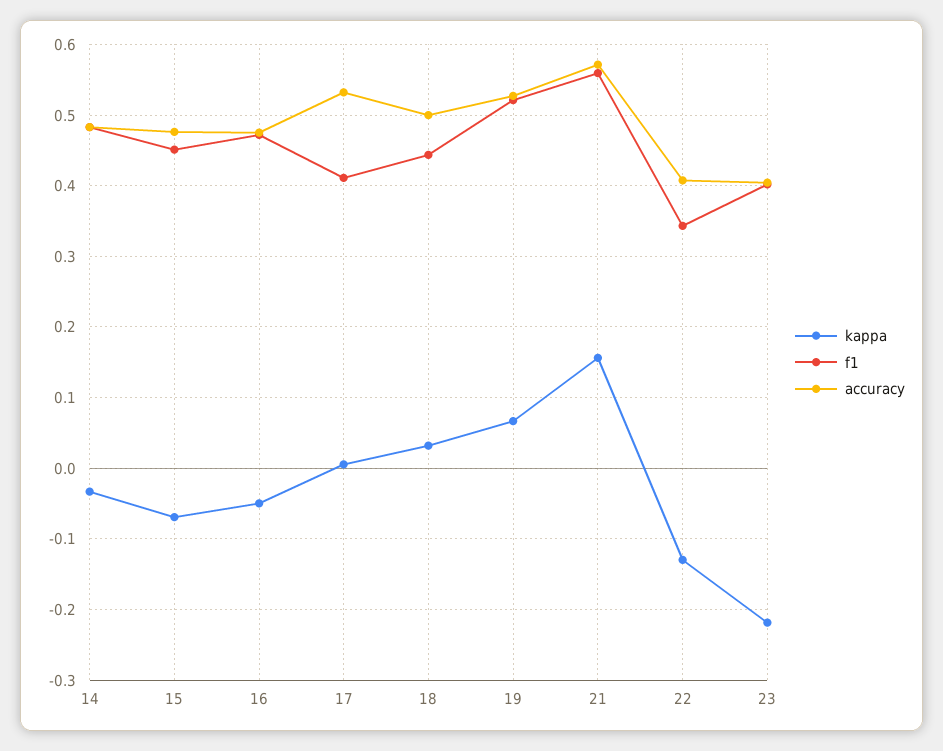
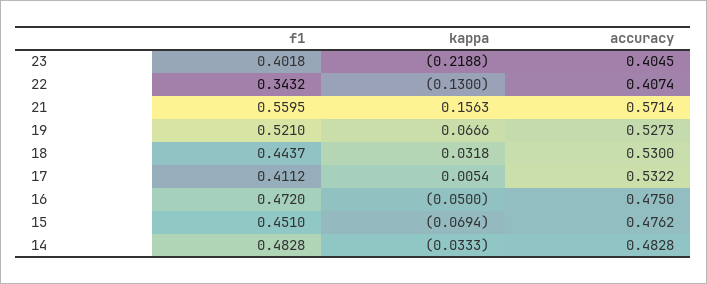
  {
    "kappa": {
      "14": -0.0333,
      "15": -0.0694,
      "16": -0.05,
      "17": 0.0054,
      "18": 0.0318,
      "19": 0.0666,
      "21": 0.1563,
      "22": -0.13,
      "23": -0.2188
    },
    "f1": {
      "14": 0.4828,
      "15": 0.451,
      "16": 0.472,
      "17": 0.4112,
      "18": 0.4437,
      "19": 0.521,
      "21": 0.5595,
      "22": 0.3432,
      "23": 0.4018
    },
    "accuracy": {
      "14": 0.4828,
      "15": 0.4762,
      "16": 0.475,
      "17": 0.5322,
-     "18": 0.5,
+     "18": 0.53,
      "19": 0.5273,
      "21": 0.5714,
      "22": 0.4074,
      "23": 0.4045
    }
  }

